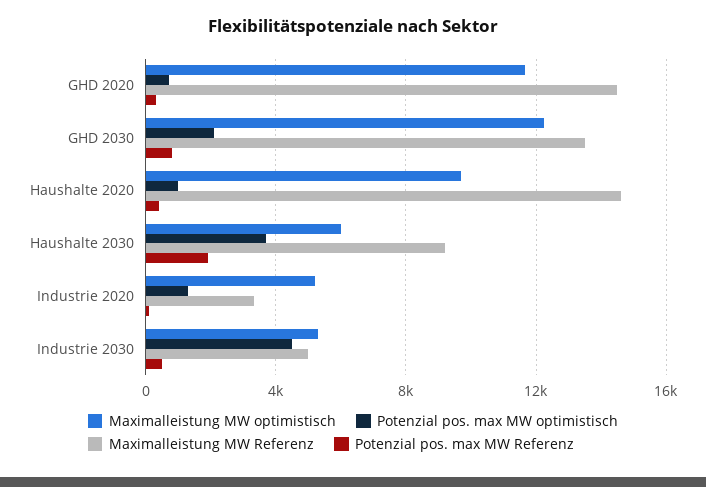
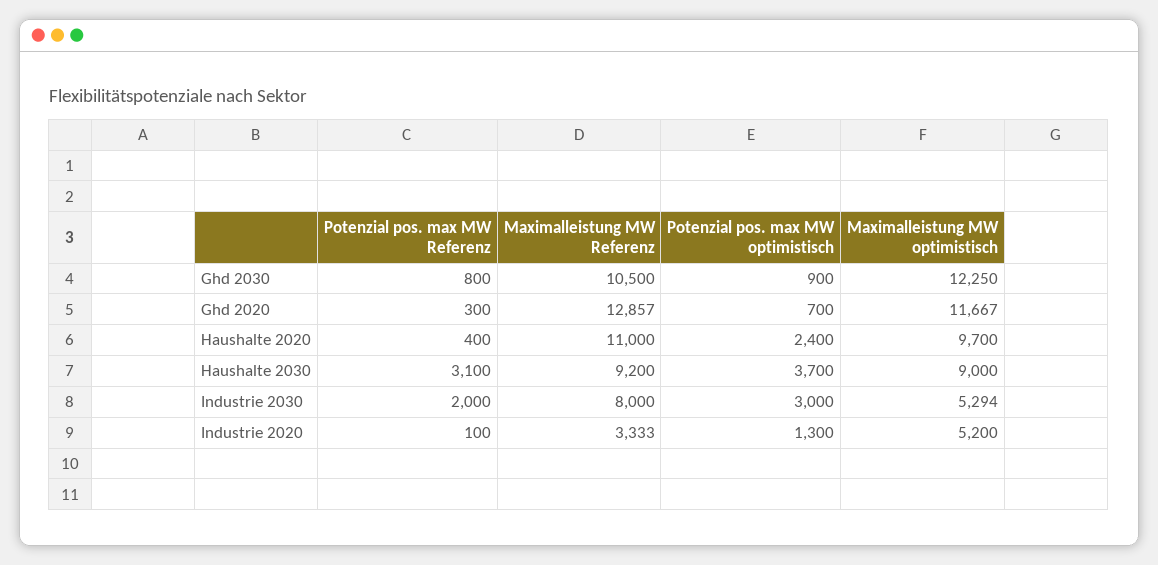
  {
    "Maximalleistung MW optimistisch": {
      "GHD 2020": 11667,
      "GHD 2030": 12250,
      "Haushalte 2020": 9700,
-     "Haushalte 2030": 6000,
+     "Haushalte 2030": 9000,
      "Industrie 2020": 5200,
      "Industrie 2030": 5294
    },
    "Potenzial pos. max MW optimistisch": {
      "GHD 2020": 700,
-     "GHD 2030": 2000,
+     "GHD 2030": 900,
-     "Haushalte 2020": 1000,
+     "Haushalte 2020": 2400,
      "Haushalte 2030": 3700,
      "Industrie 2020": 1300,
-     "Industrie 2030": 4500
+     "Industrie 2030": 3000
    },
    "Maximalleistung MW Referenz": {
-     "GHD 2020": 14500,
+     "GHD 2020": 12857,
-     "GHD 2030": 13500,
+     "GHD 2030": 10500,
-     "Haushalte 2020": 14500,
+     "Haushalte 2020": 11000,
      "Haushalte 2030": 9200,
      "Industrie 2020": 3333,
-     "Industrie 2030": 5000
+     "Industrie 2030": 8000
    },
    "Potenzial pos. max MW Referenz": {
      "GHD 2020": 300,
      "GHD 2030": 800,
      "Haushalte 2020": 400,
-     "Haushalte 2030": 2000,
+     "Haushalte 2030": 3100,
      "Industrie 2020": 100,
-     "Industrie 2030": 500
+     "Industrie 2030": 2000
    }
  }

